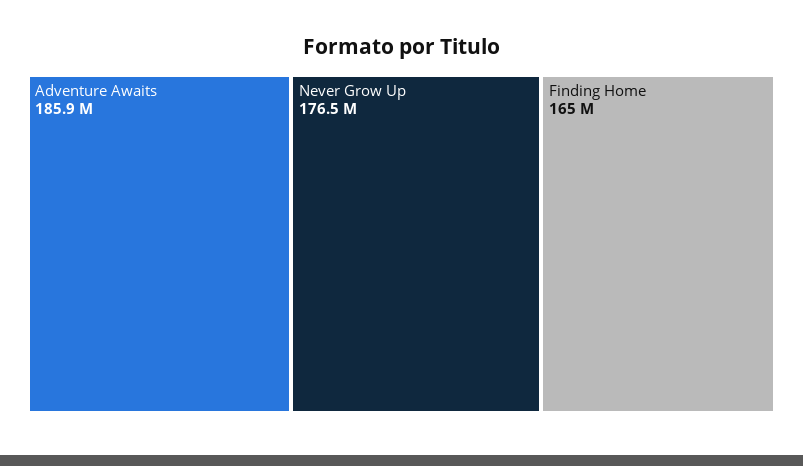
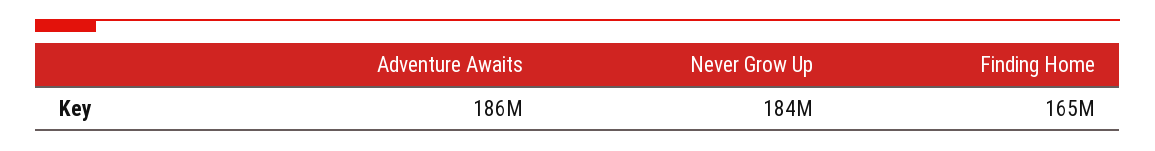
  {
    "Adventure Awaits": 185900000,
-   "Never Grow Up": 176500000,
+   "Never Grow Up": 184000000,
    "Finding Home": 165000000
  }

